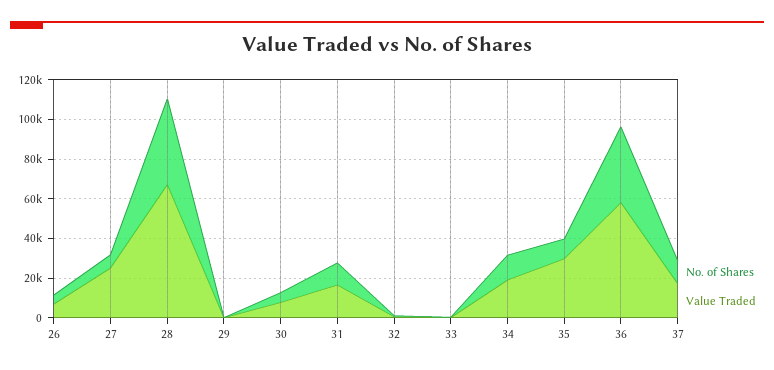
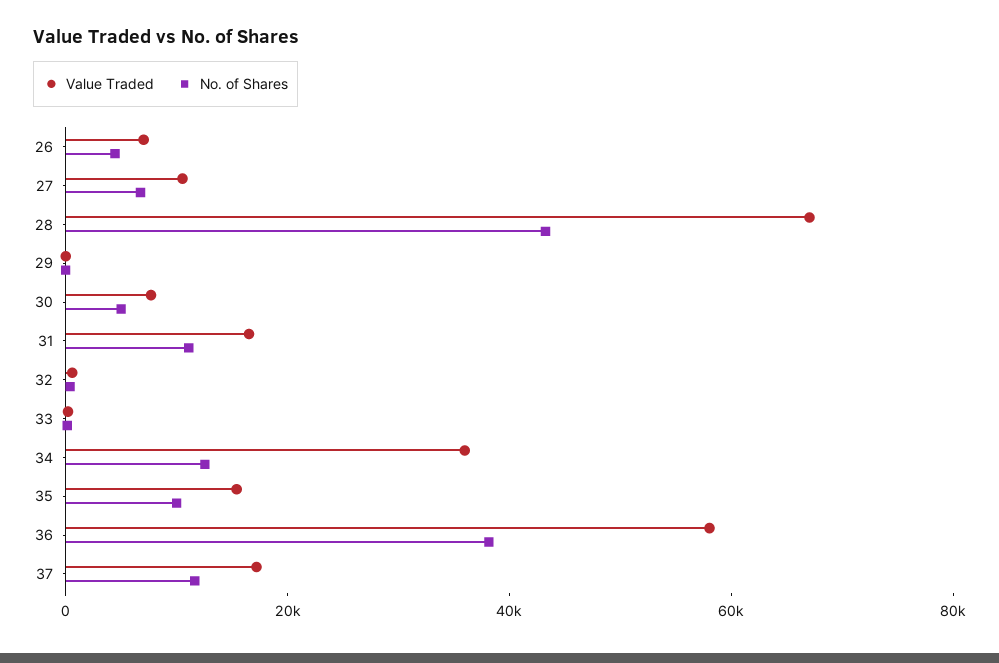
  {
    "No. of Shares": {
      "26": 5000,
      "27": 5000,
      "28": 45000,
      "29": 0,
      "30": 5000,
      "31": 10000,
      "32": 0,
      "33": 0,
      "34": 15000,
      "35": 10000,
      "36": 40000,
      "37": 10000
    },
    "Value Traded": {
      "26": 5000,
-     "27": 25000,
+     "27": 10000,
      "28": 65000,
      "29": 0,
      "30": 10000,
      "31": 15000,
      "32": 0,
      "33": 0,
-     "34": 20000,
+     "34": 35000,
-     "35": 30000,
+     "35": 15000,
      "36": 60000,
      "37": 15000
    }
  }

